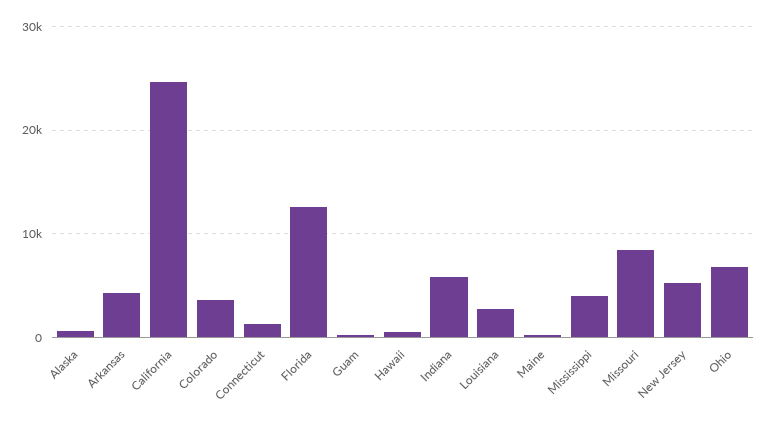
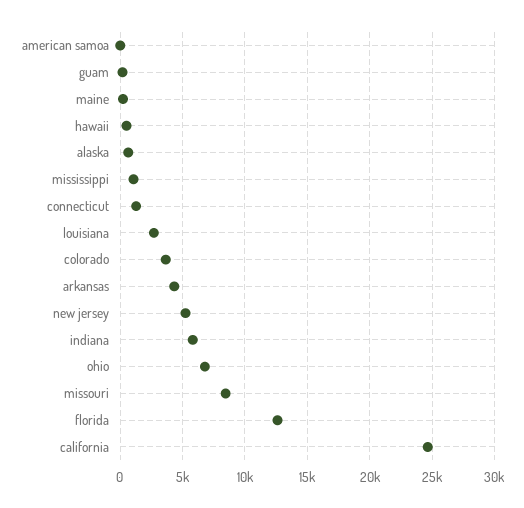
  {
    "Alaska": 500,
    "Arkansas": 4500,
    "California": 24500,
    "Colorado": 3500,
    "Connecticut": 1500,
    "Florida": 12500,
    "Guam": 0,
    "Hawaii": 500,
    "Indiana": 6000,
    "Louisiana": 2500,
    "Maine": 0,
-   "Mississippi": 4000,
+   "Mississippi": 1000,
    "Missouri": 8500,
    "New Jersey": 5000,
-   "Ohio": 7000
+   "Ohio": 7000,
+   "american samoa": 0
  }

